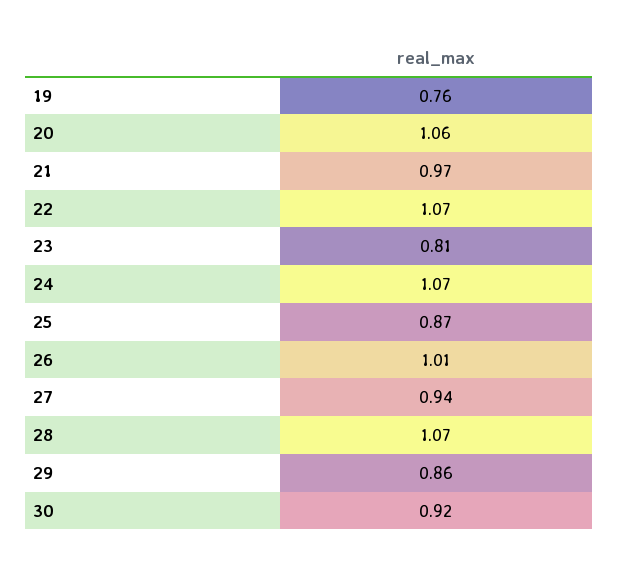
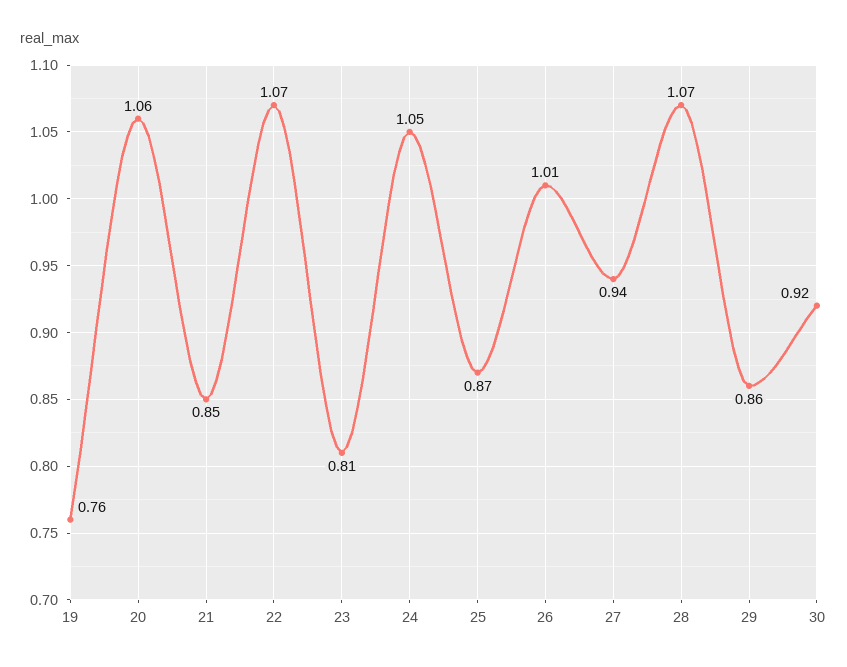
  {
    "19": 0.76,
    "20": 1.06,
-   "21": 0.97,
+   "21": 0.85,
    "22": 1.07,
    "23": 0.81,
-   "24": 1.07,
+   "24": 1.05,
    "25": 0.87,
    "26": 1.01,
    "27": 0.94,
    "28": 1.07,
    "29": 0.86,
    "30": 0.92
  }

